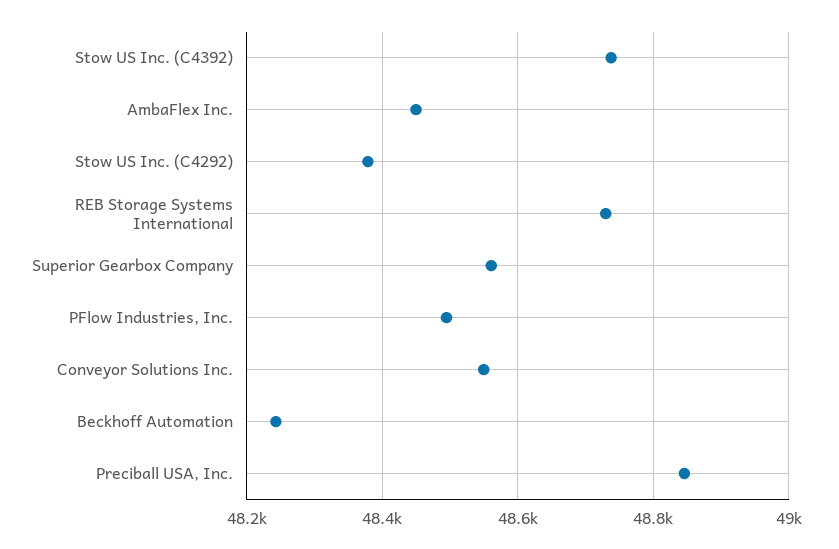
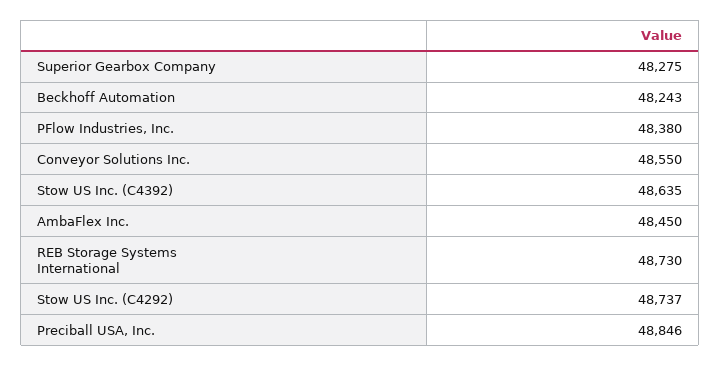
  {
-   "Stow US Inc. (C4392)": 48740,
+   "Stow US Inc. (C4392)": 48635,
    "AmbaFlex Inc.": 48450,
-   "Stow US Inc. (C4292)": 48380,
+   "Stow US Inc. (C4292)": 48737,
    "REB Storage Systems International": 48730,
-   "Superior Gearbox Company": 48560,
+   "Superior Gearbox Company": 48275,
-   "PFlow Industries, Inc.": 48500,
+   "PFlow Industries, Inc.": 48380,
    "Conveyor Solutions Inc.": 48550,
    "Beckhoff Automation": 48243,
    "Preciball USA, Inc.": 48846
  }

